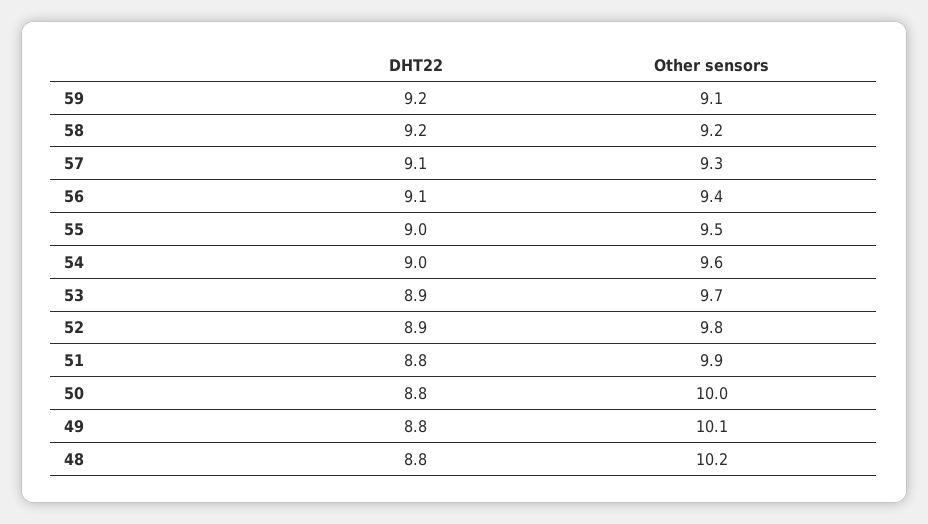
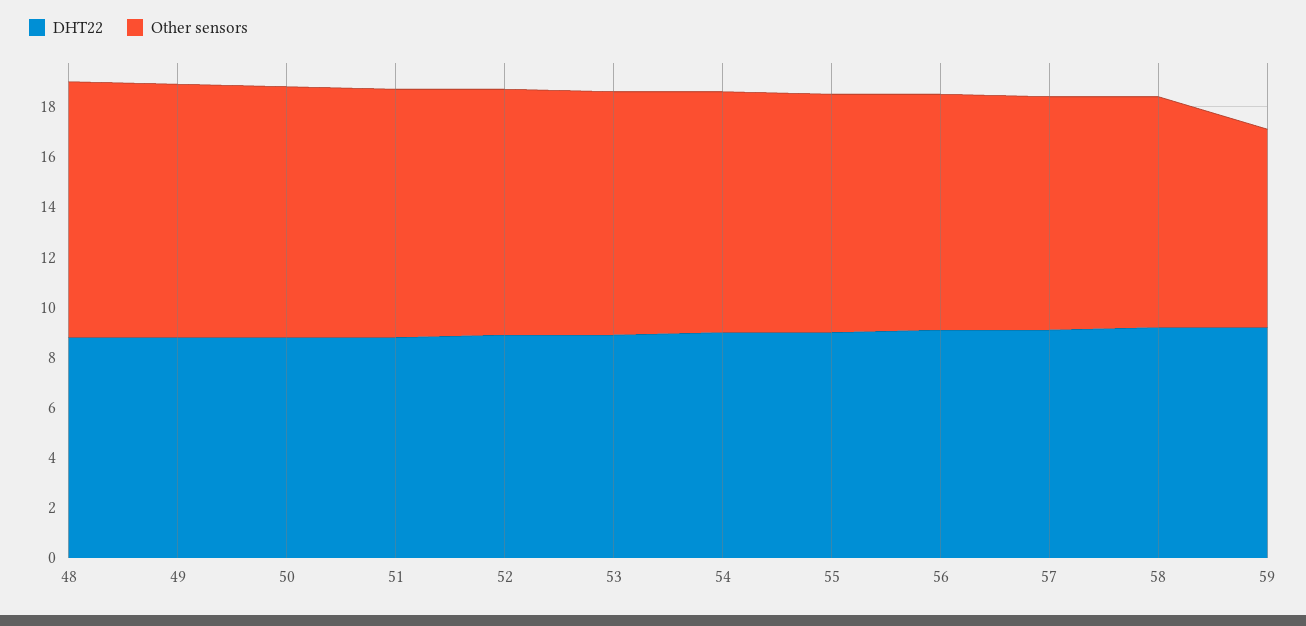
  {
    "DHT22": {
      "59": 9.2,
      "58": 9.2,
      "57": 9.1,
      "56": 9.1,
      "55": 9,
      "54": 9,
      "53": 8.9,
      "52": 8.9,
      "51": 8.8,
      "50": 8.8,
      "49": 8.8,
      "48": 8.8
    },
    "Other sensors": {
-     "59": 9.1,
+     "59": 8,
      "58": 9.2,
      "57": 9.3,
      "56": 9.4,
      "55": 9.5,
      "54": 9.6,
      "53": 9.7,
      "52": 9.8,
      "51": 9.9,
      "50": 10,
      "49": 10.1,
      "48": 10.2
    }
  }

